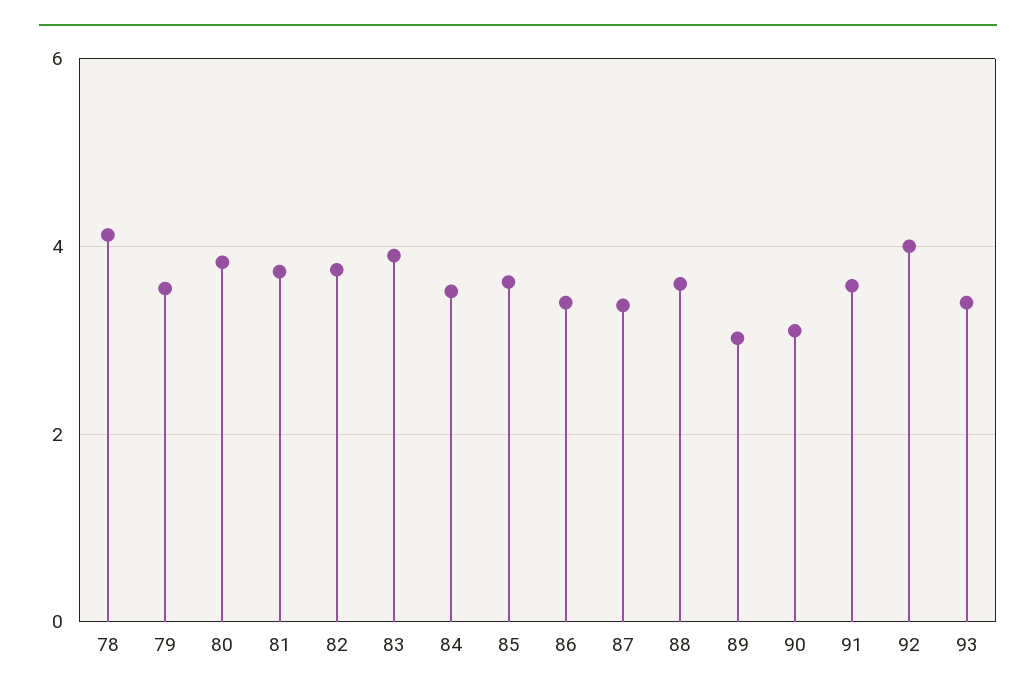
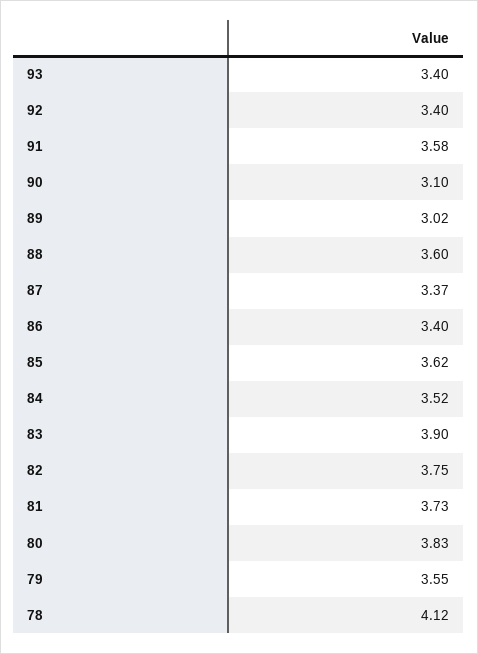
  {
    "78": 4.12,
    "79": 3.55,
    "80": 3.83,
    "81": 3.73,
    "82": 3.75,
    "83": 3.9,
    "84": 3.52,
    "85": 3.62,
    "86": 3.4,
    "87": 3.37,
    "88": 3.6,
    "89": 3.02,
    "90": 3.1,
    "91": 3.58,
-   "92": 4,
+   "92": 3.4,
    "93": 3.4
  }

